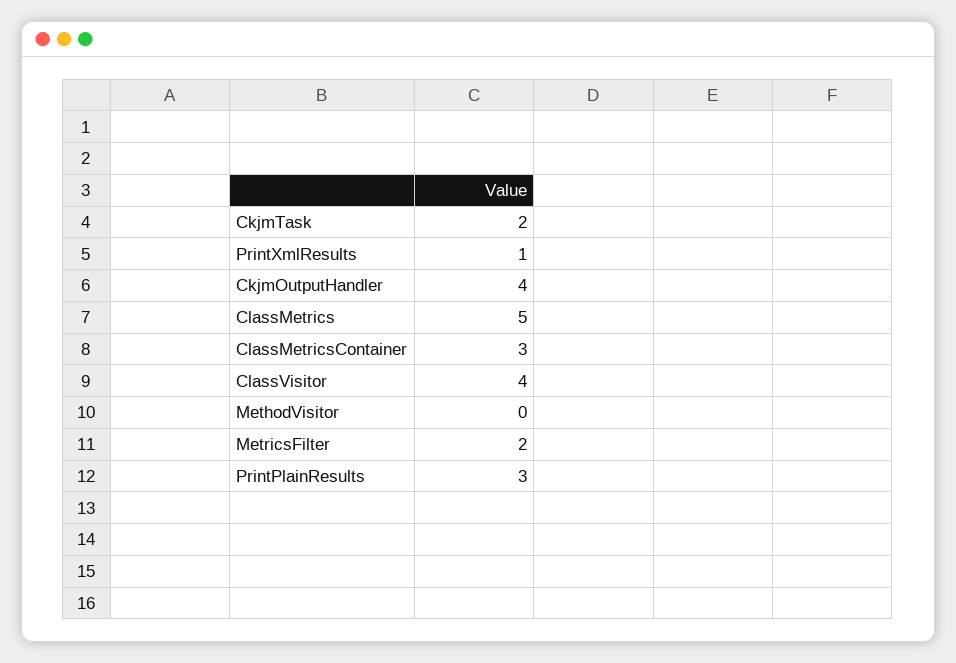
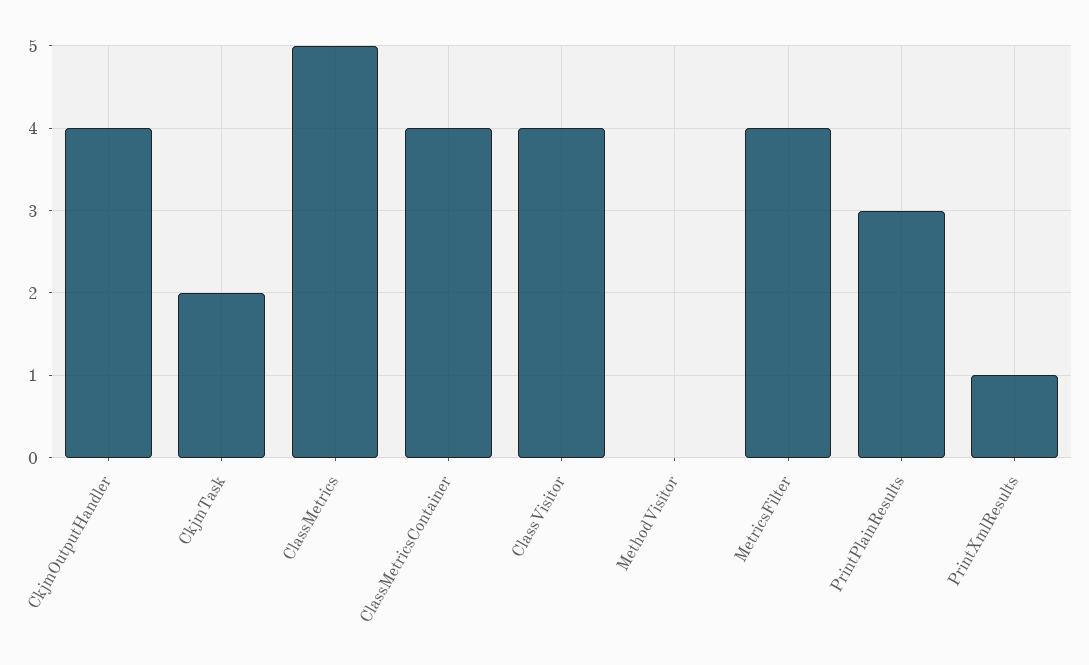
  {
    "CkjmTask": 2,
    "PrintXmlResults": 1,
    "CkjmOutputHandler": 4,
    "ClassMetrics": 5,
-   "ClassMetricsContainer": 3,
+   "ClassMetricsContainer": 4,
    "ClassVisitor": 4,
    "MethodVisitor": 0,
-   "MetricsFilter": 2,
+   "MetricsFilter": 4,
    "PrintPlainResults": 3
  }

